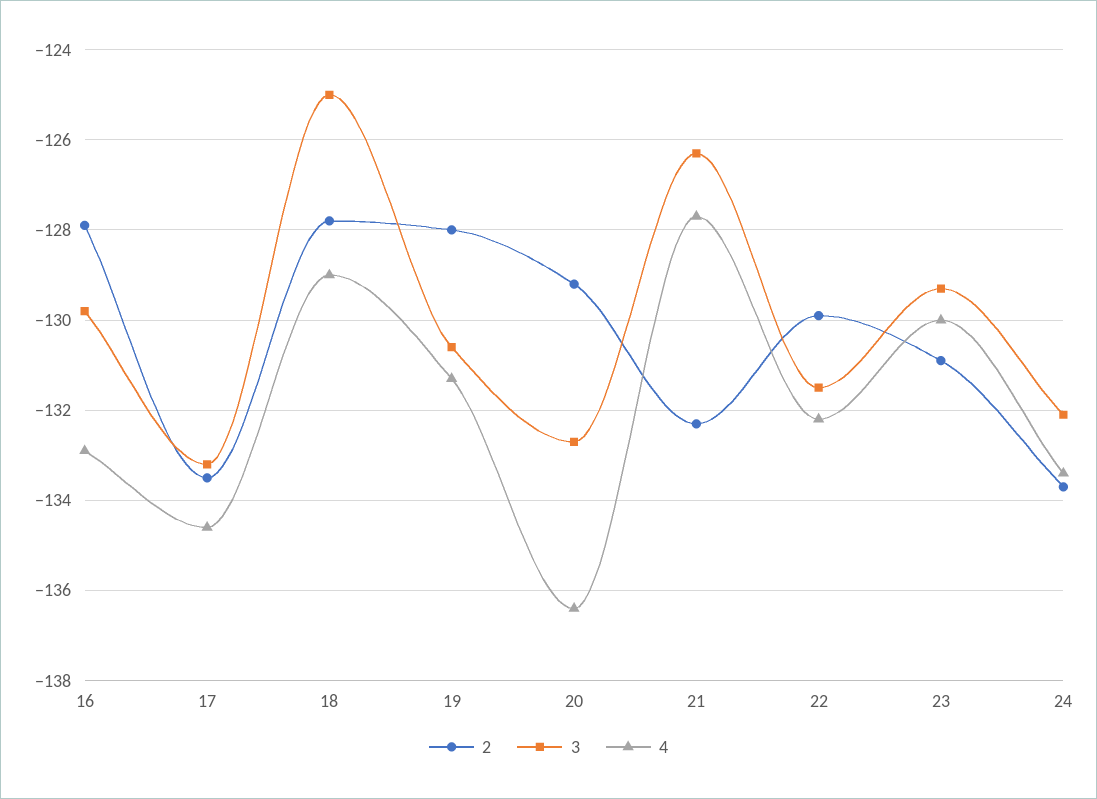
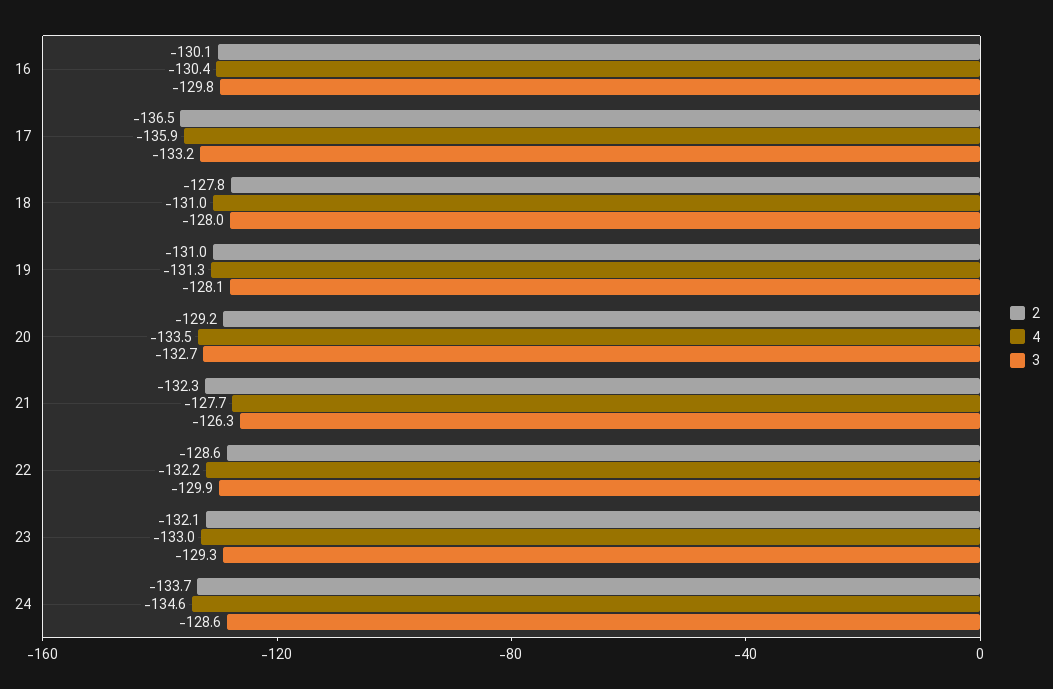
  {
    "2": {
-     "16": -128,
+     "16": -130.1,
-     "17": -133.5,
+     "17": -136.5,
      "18": -127.8,
-     "19": -128,
+     "19": -131,
      "20": -129.2,
      "21": -132.3,
-     "22": -130,
+     "22": -128.6,
-     "23": -131,
+     "23": -132.1,
      "24": -133.7
    },
    "3": {
      "16": -129.8,
      "17": -133.2,
-     "18": -125,
+     "18": -128,
-     "19": -130.5,
+     "19": -128.1,
      "20": -132.7,
      "21": -126.3,
-     "22": -131.5,
+     "22": -129.9,
      "23": -129.3,
-     "24": -132
+     "24": -128.6
    },
    "4": {
-     "16": -133,
+     "16": -130.4,
-     "17": -134.5,
+     "17": -135.9,
-     "18": -129,
+     "18": -131,
      "19": -131.3,
-     "20": -136.5,
+     "20": -133.5,
      "21": -127.7,
      "22": -132.2,
-     "23": -130,
+     "23": -133,
-     "24": -133.5
+     "24": -134.6
    }
  }

